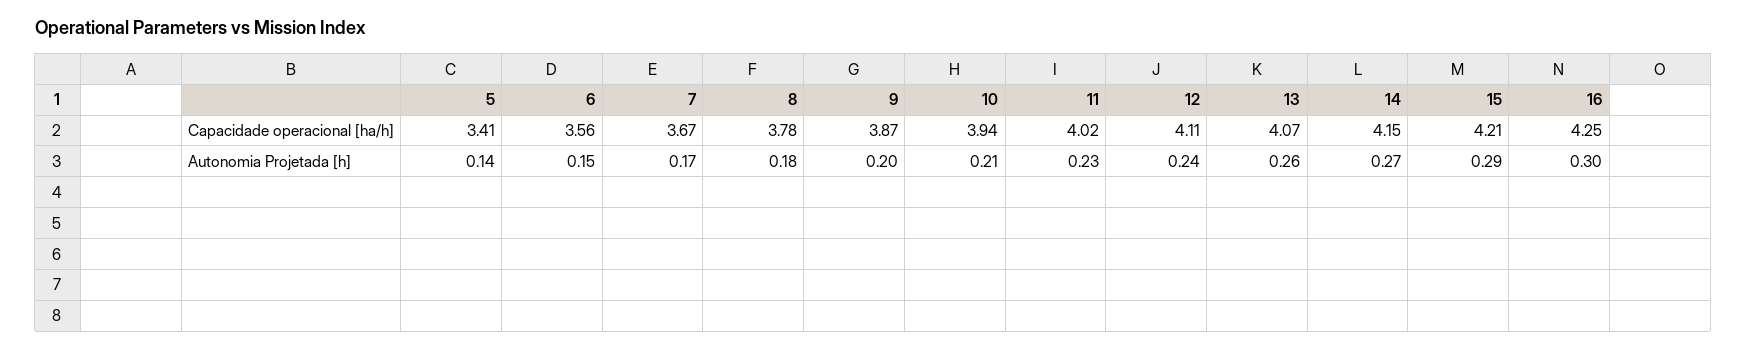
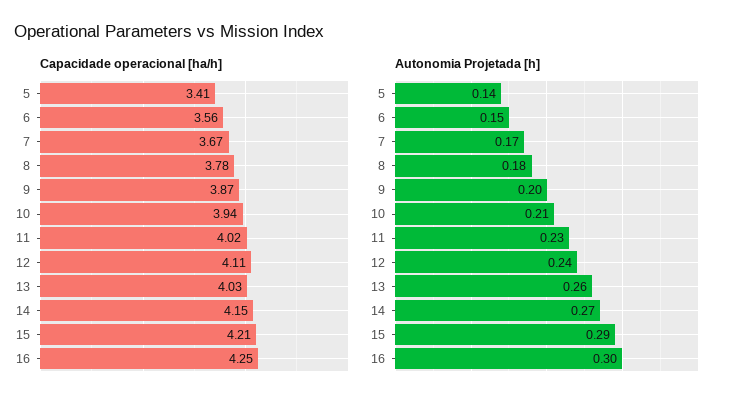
  {
    "Capacidade operacional [ha/h]": {
      "5": 3.41,
      "6": 3.56,
      "7": 3.67,
      "8": 3.78,
      "9": 3.87,
      "10": 3.94,
      "11": 4.02,
      "12": 4.11,
-     "13": 4.07,
+     "13": 4.03,
      "14": 4.15,
      "15": 4.21,
      "16": 4.25
    },
    "Autonomia Projetada [h]": {
      "5": 0.14,
      "6": 0.15,
      "7": 0.17,
      "8": 0.18,
      "9": 0.2,
      "10": 0.21,
      "11": 0.23,
      "12": 0.24,
      "13": 0.26,
      "14": 0.27,
      "15": 0.29,
      "16": 0.3
    }
  }

